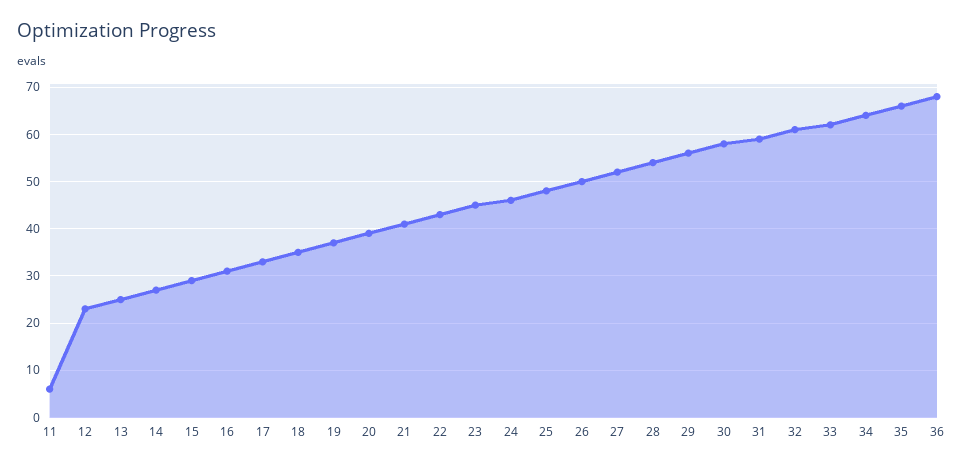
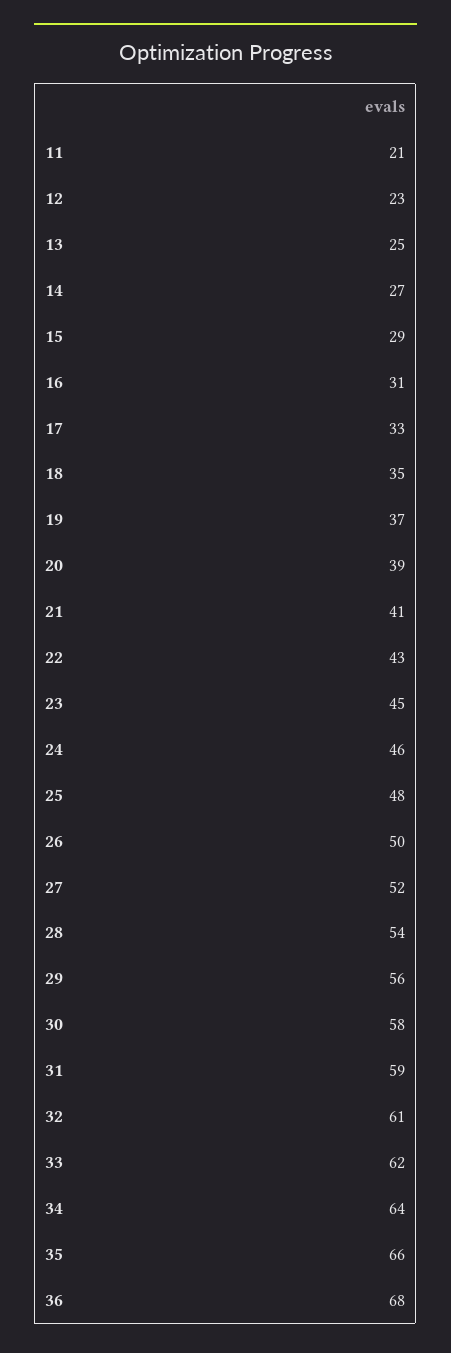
  {
-   "11": 5,
+   "11": 21,
    "12": 23,
    "13": 25,
    "14": 27,
    "15": 29,
    "16": 31,
    "17": 33,
    "18": 35,
    "19": 37,
    "20": 39,
    "21": 41,
    "22": 43,
    "23": 45,
    "24": 46,
    "25": 48,
    "26": 50,
    "27": 52,
    "28": 54,
    "29": 56,
    "30": 58,
    "31": 59,
    "32": 61,
    "33": 62,
    "34": 64,
    "35": 66,
    "36": 68
  }

